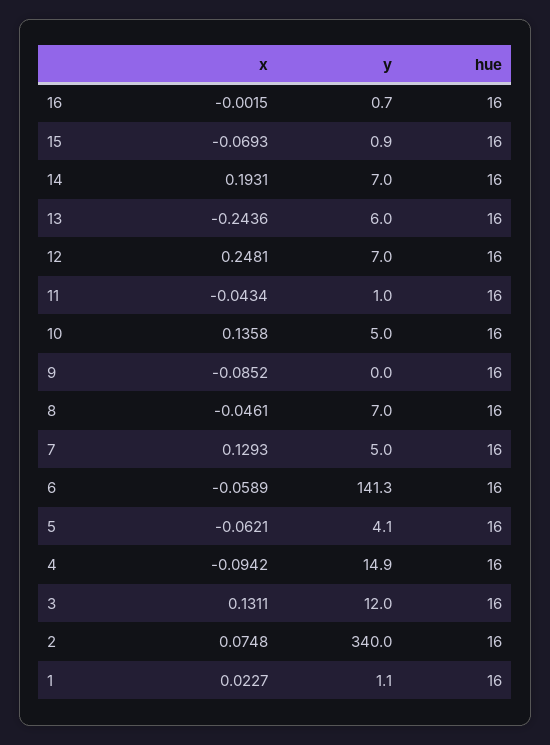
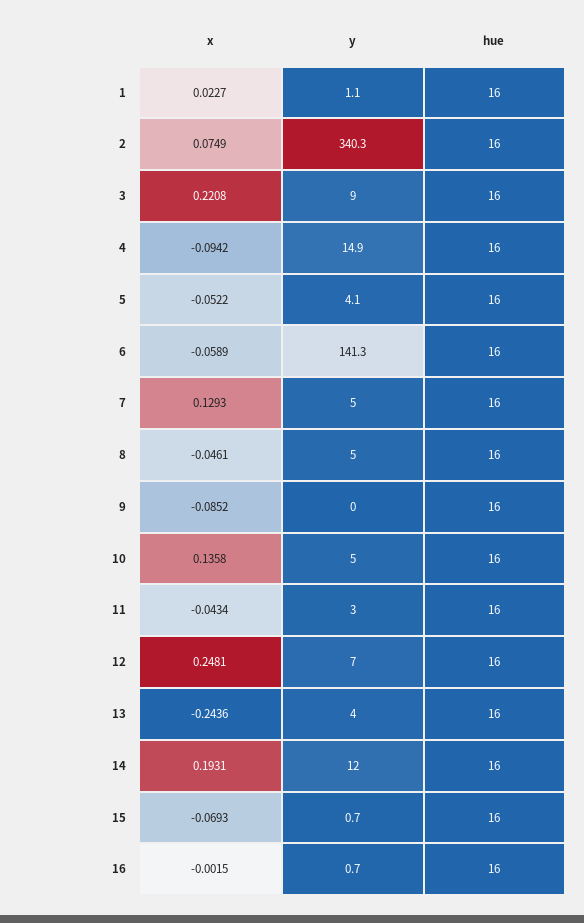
  {
    "x": {
      "16": -0.0015,
      "15": -0.0693,
      "14": 0.1931,
      "13": -0.2436,
      "12": 0.2481,
      "11": -0.0434,
      "10": 0.1358,
      "9": -0.0852,
      "8": -0.0461,
      "7": 0.1293,
      "6": -0.0589,
-     "5": -0.0621,
+     "5": -0.0522,
      "4": -0.0942,
-     "3": 0.1311,
+     "3": 0.2208,
-     "2": 0.0748,
+     "2": 0.0749,
      "1": 0.0227
    },
    "y": {
      "16": 0.7,
-     "15": 0.9,
+     "15": 0.7,
-     "14": 7,
+     "14": 12,
-     "13": 6,
+     "13": 4,
      "12": 7,
-     "11": 1,
+     "11": 3,
      "10": 5,
      "9": 0,
-     "8": 7,
+     "8": 5,
      "7": 5,
      "6": 141.3,
      "5": 4.1,
      "4": 14.9,
-     "3": 12,
+     "3": 9,
-     "2": 340,
+     "2": 340.3,
      "1": 1.1
    },
    "hue": {
      "16": 16,
      "15": 16,
      "14": 16,
      "13": 16,
      "12": 16,
      "11": 16,
      "10": 16,
      "9": 16,
      "8": 16,
      "7": 16,
      "6": 16,
      "5": 16,
      "4": 16,
      "3": 16,
      "2": 16,
      "1": 16
    }
  }

